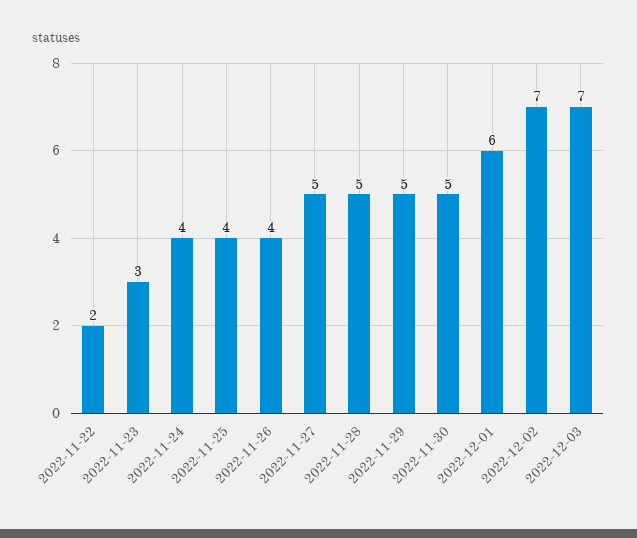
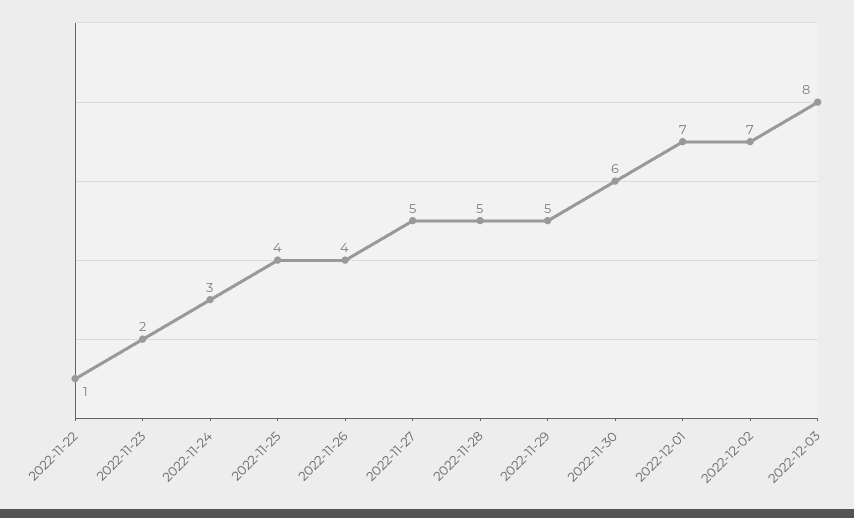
  {
-   "2022-11-22": 2,
+   "2022-11-22": 1,
-   "2022-11-23": 3,
+   "2022-11-23": 2,
-   "2022-11-24": 4,
+   "2022-11-24": 3,
    "2022-11-25": 4,
    "2022-11-26": 4,
    "2022-11-27": 5,
    "2022-11-28": 5,
    "2022-11-29": 5,
-   "2022-11-30": 5,
+   "2022-11-30": 6,
-   "2022-12-01": 6,
+   "2022-12-01": 7,
    "2022-12-02": 7,
-   "2022-12-03": 7
+   "2022-12-03": 8
  }

